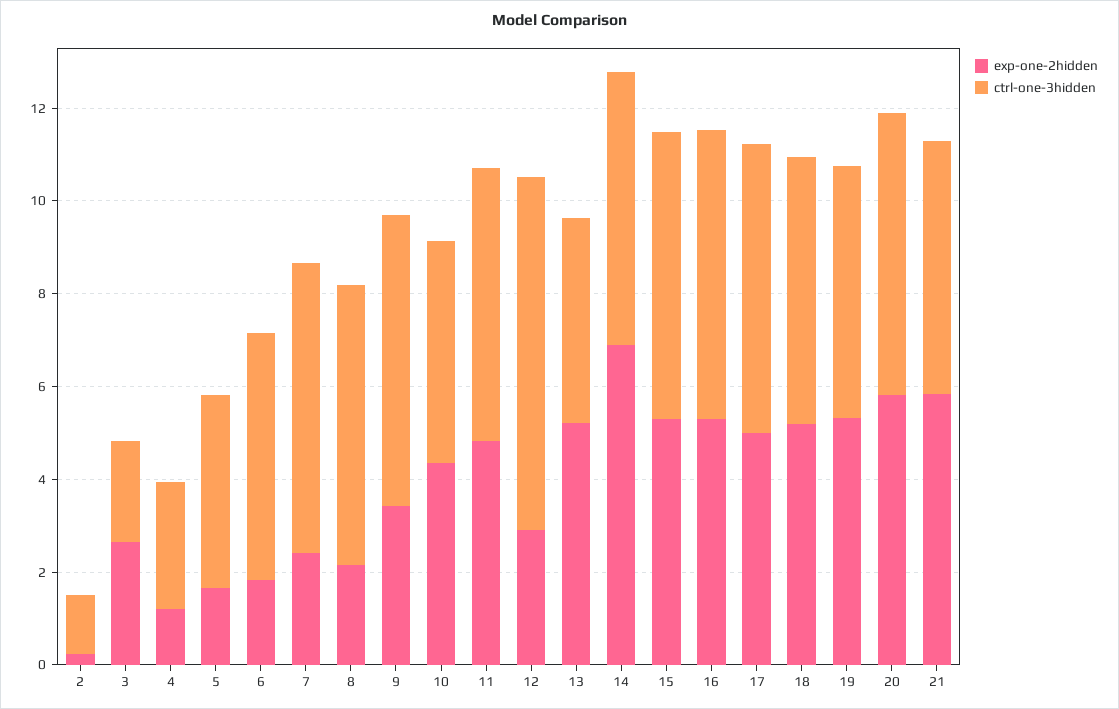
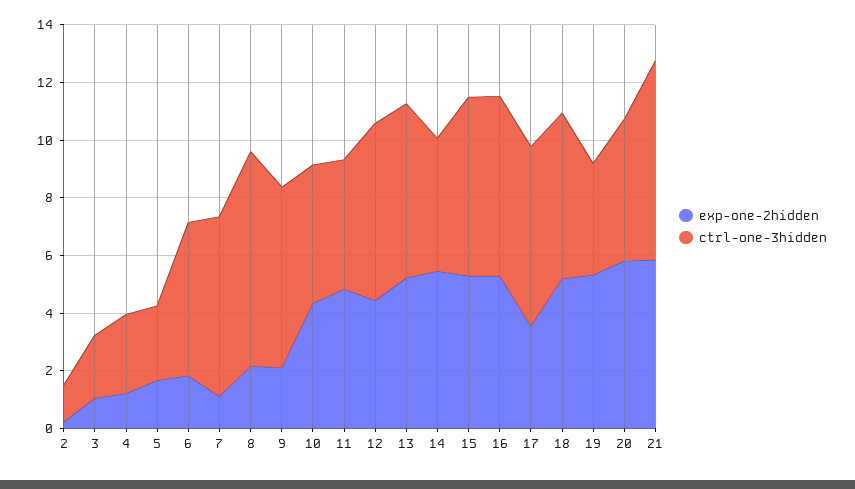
  {
    "exp-one-2hidden": {
      "2": 0,
-     "3": 2.5,
+     "3": 1,
      "4": 1,
      "5": 1.5,
      "6": 2,
-     "7": 2.5,
+     "7": 1,
      "8": 2,
-     "9": 3.5,
+     "9": 2,
      "10": 4.5,
      "11": 5,
-     "12": 3,
+     "12": 4.5,
      "13": 5,
-     "14": 7,
+     "14": 5.5,
      "15": 5.5,
      "16": 5.5,
-     "17": 5,
+     "17": 3.5,
      "18": 5,
      "19": 5.5,
      "20": 6,
      "21": 6
    },
    "ctrl-one-3hidden": {
      "2": 1.5,
      "3": 2,
      "4": 2.5,
-     "5": 4,
+     "5": 2.5,
      "6": 5.5,
      "7": 6,
-     "8": 6,
+     "8": 7.5,
      "9": 6.5,
      "10": 5,
-     "11": 6,
+     "11": 4.5,
-     "12": 7.5,
+     "12": 6,
-     "13": 4.5,
+     "13": 6,
-     "14": 6,
+     "14": 4.5,
      "15": 6,
      "16": 6,
      "17": 6,
      "18": 5.5,
-     "19": 5.5,
+     "19": 4,
-     "20": 6,
+     "20": 5,
-     "21": 5.5
+     "21": 7
    }
  }

